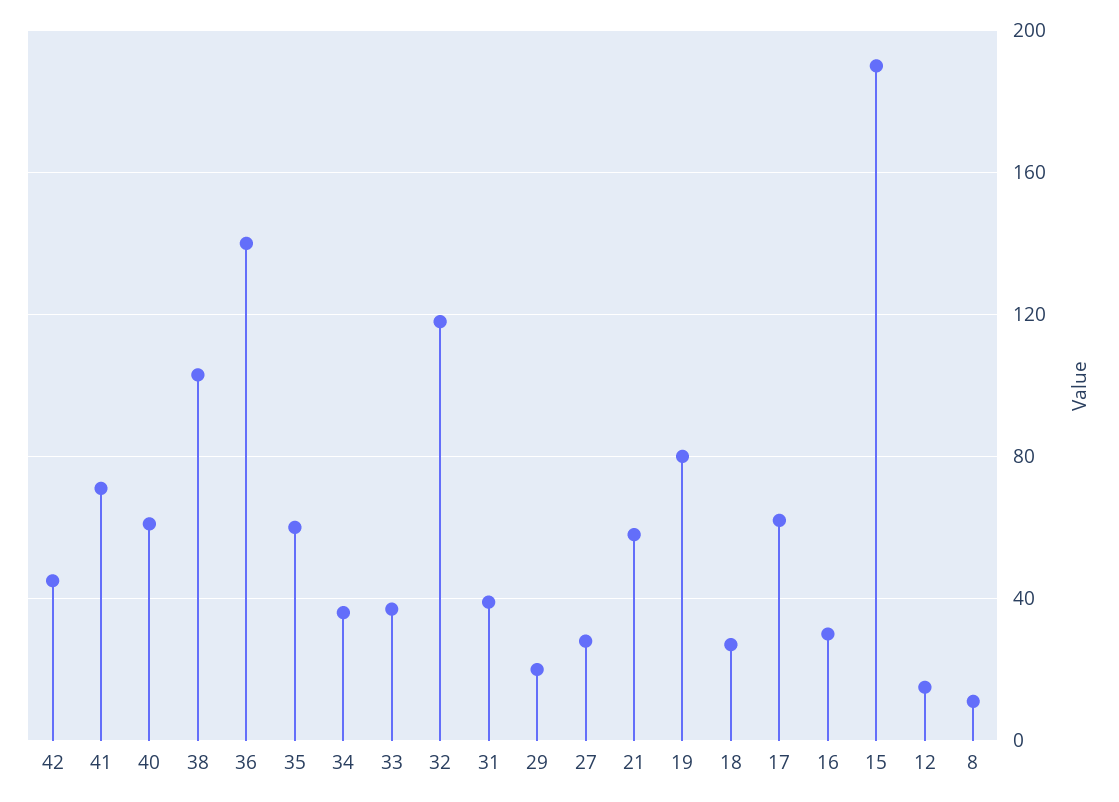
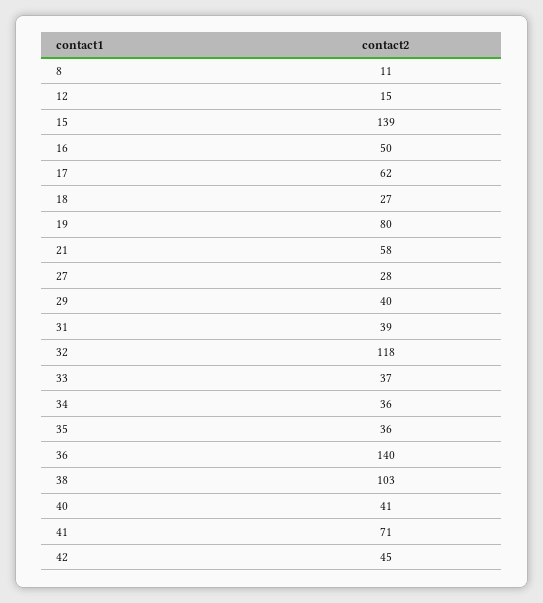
  {
    "42": 45,
    "41": 71,
-   "40": 60,
+   "40": 41,
    "38": 103,
    "36": 140,
-   "35": 60,
+   "35": 36,
    "34": 36,
    "33": 37,
    "32": 118,
    "31": 39,
-   "29": 20,
+   "29": 40,
    "27": 28,
    "21": 58,
    "19": 80,
    "18": 27,
    "17": 62,
-   "16": 30,
+   "16": 50,
-   "15": 190,
+   "15": 139,
    "12": 15,
    "8": 11
  }

